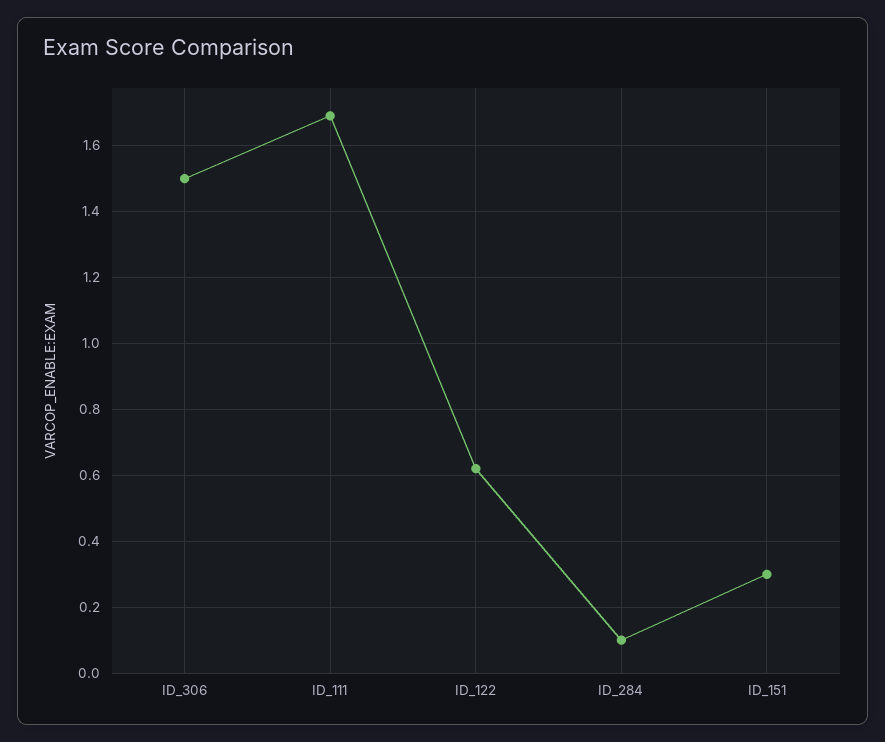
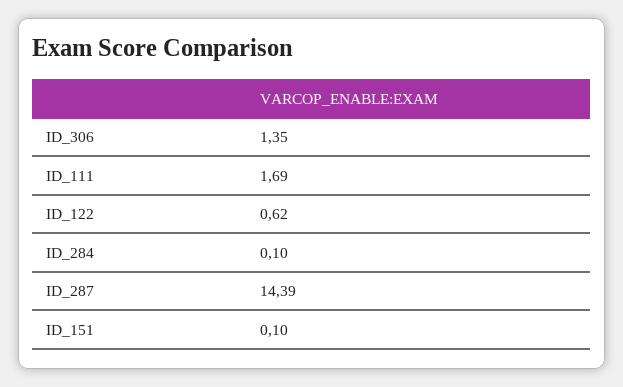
  {
-   "ID_306": 1.5,
+   "ID_306": 1.35,
    "ID_111": 1.69,
    "ID_122": 0.62,
    "ID_284": 0.1,
-   "ID_151": 0.3
+   "ID_151": 0.1,
+   "ID_287": 14.39
  }

